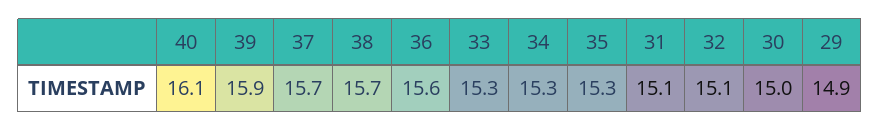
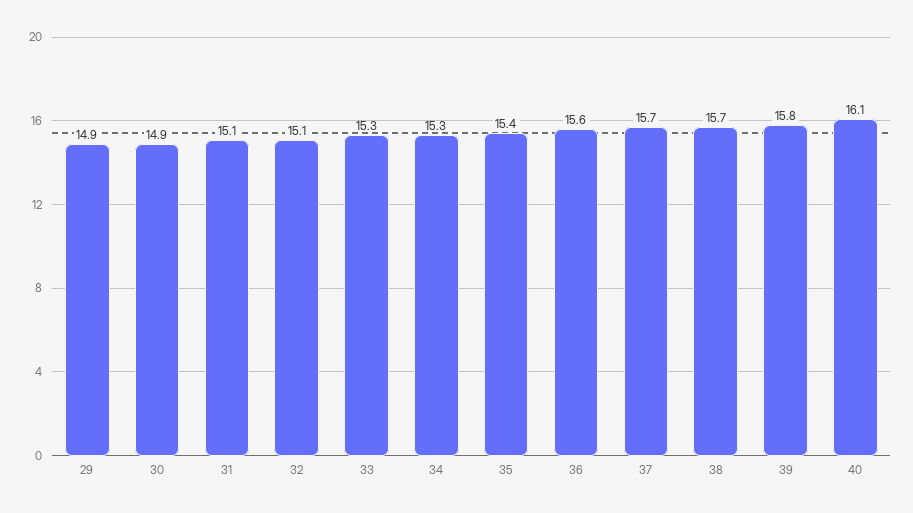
  {
    "40": 16.1,
-   "39": 15.9,
+   "39": 15.8,
    "37": 15.7,
    "38": 15.7,
    "36": 15.6,
    "33": 15.3,
    "34": 15.3,
-   "35": 15.3,
+   "35": 15.4,
    "31": 15.1,
    "32": 15.1,
-   "30": 15,
+   "30": 14.9,
    "29": 14.9
  }

